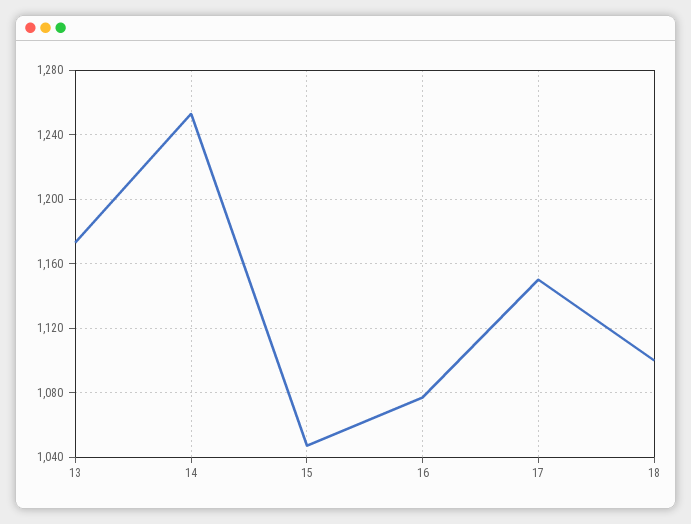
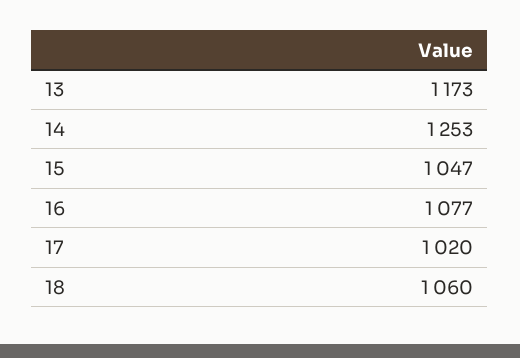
  {
    "13": 1173,
    "14": 1253,
    "15": 1047,
    "16": 1077,
-   "17": 1150,
+   "17": 1020,
-   "18": 1100
+   "18": 1060
  }

